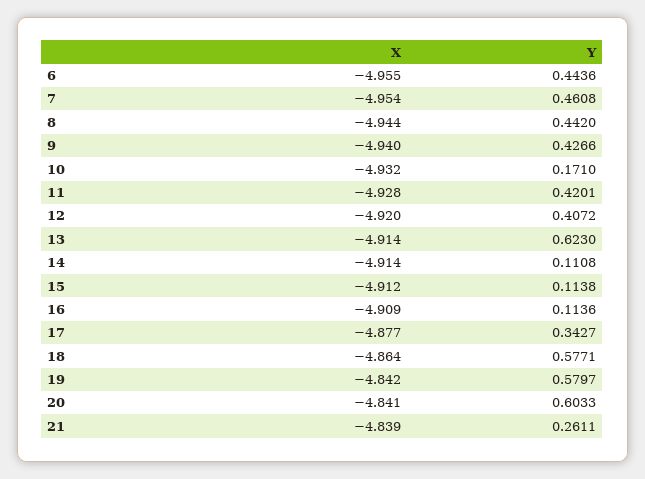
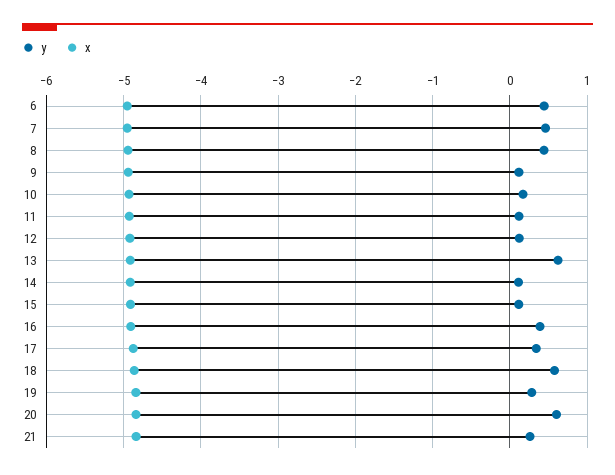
  {
    "X": {
      "6": -4.955,
      "7": -4.954,
      "8": -4.944,
      "9": -4.94,
      "10": -4.932,
      "11": -4.928,
      "12": -4.92,
      "13": -4.914,
      "14": -4.914,
      "15": -4.912,
      "16": -4.909,
      "17": -4.877,
      "18": -4.864,
      "19": -4.842,
      "20": -4.841,
      "21": -4.839
    },
    "Y": {
      "6": 0.4436,
      "7": 0.4608,
      "8": 0.442,
-     "9": 0.4266,
+     "9": 0.1,
      "10": 0.171,
-     "11": 0.4201,
+     "11": 0.1,
-     "12": 0.4072,
+     "12": 0.1,
      "13": 0.623,
      "14": 0.1108,
      "15": 0.1138,
-     "16": 0.1136,
+     "16": 0.4,
      "17": 0.3427,
      "18": 0.5771,
-     "19": 0.5797,
+     "19": 0.3,
      "20": 0.6033,
      "21": 0.2611
    }
  }

